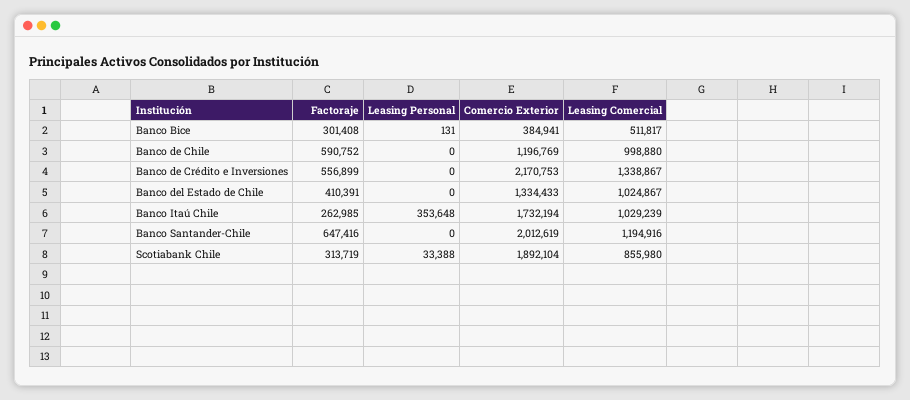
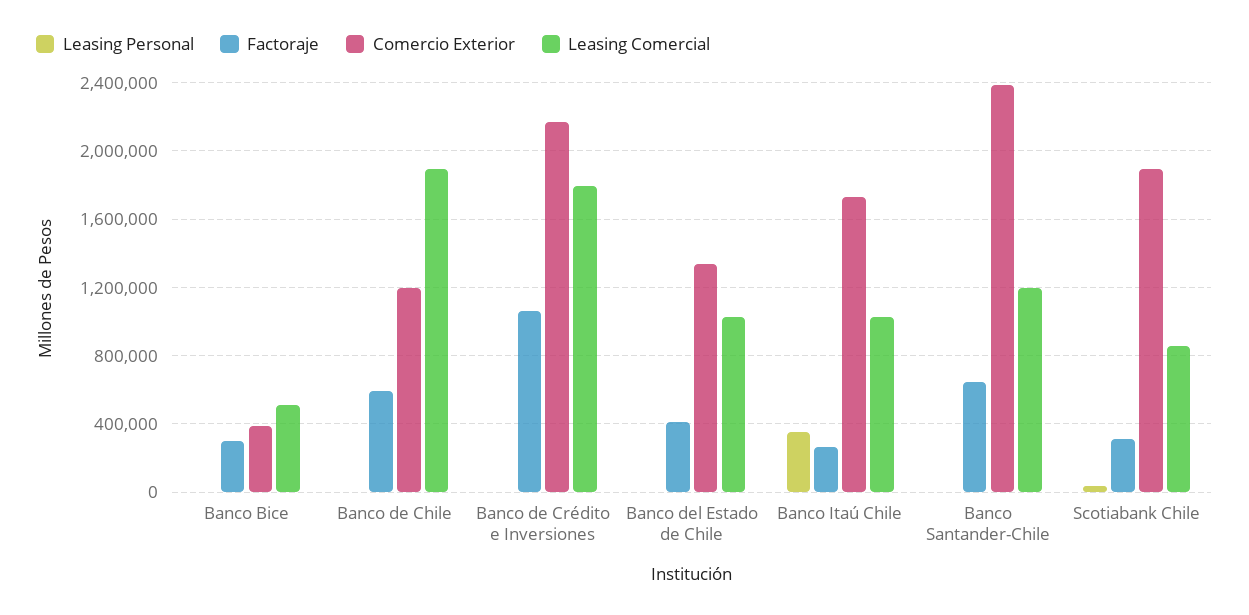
  {
    "Factoraje": {
      "Banco Bice": 301408,
      "Banco de Chile": 590752,
-     "Banco de Crédito e Inversiones": 556899,
+     "Banco de Crédito e Inversiones": 1050000,
      "Banco del Estado de Chile": 410391,
      "Banco Itaú Chile": 262985,
      "Banco Santander-Chile": 647416,
      "Scotiabank Chile": 313719
    },
    "Leasing Personal": {
      "Banco Bice": 131,
      "Banco de Chile": 0,
      "Banco de Crédito e Inversiones": 0,
      "Banco del Estado de Chile": 0,
      "Banco Itaú Chile": 353648,
      "Banco Santander-Chile": 0,
      "Scotiabank Chile": 33388
    },
    "Comercio Exterior": {
      "Banco Bice": 384941,
      "Banco de Chile": 1196769,
      "Banco de Crédito e Inversiones": 2170753,
      "Banco del Estado de Chile": 1334433,
      "Banco Itaú Chile": 1732194,
-     "Banco Santander-Chile": 2012619,
+     "Banco Santander-Chile": 2400000,
      "Scotiabank Chile": 1892104
    },
    "Leasing Comercial": {
      "Banco Bice": 511817,
-     "Banco de Chile": 998880,
+     "Banco de Chile": 1900000,
-     "Banco de Crédito e Inversiones": 1338867,
+     "Banco de Crédito e Inversiones": 1800000,
      "Banco del Estado de Chile": 1024867,
      "Banco Itaú Chile": 1029239,
      "Banco Santander-Chile": 1194916,
      "Scotiabank Chile": 855980
    }
  }

